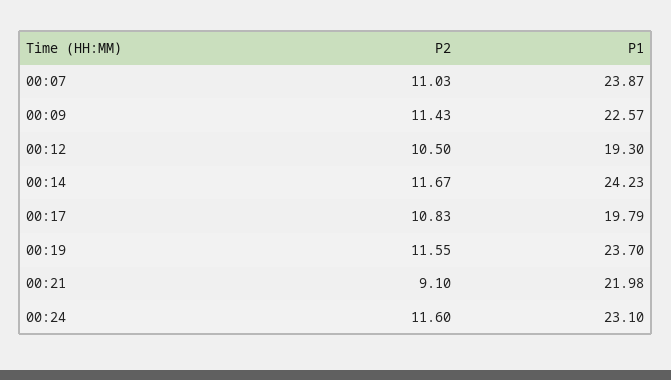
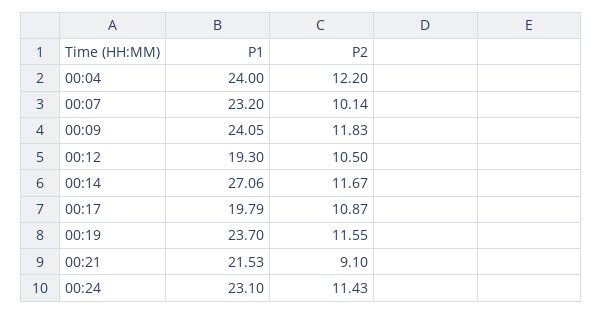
  {
    "P2": {
-     "00:07": 11.03,
+     "00:07": 10.14,
-     "00:09": 11.43,
+     "00:09": 11.83,
      "00:12": 10.5,
      "00:14": 11.67,
-     "00:17": 10.83,
+     "00:17": 10.87,
      "00:19": 11.55,
      "00:21": 9.1,
-     "00:24": 11.6
+     "00:24": 11.43,
+     "00:04": 12.2
    },
    "P1": {
-     "00:07": 23.87,
+     "00:07": 23.2,
-     "00:09": 22.57,
+     "00:09": 24.05,
      "00:12": 19.3,
-     "00:14": 24.23,
+     "00:14": 27.06,
      "00:17": 19.79,
      "00:19": 23.7,
-     "00:21": 21.98,
+     "00:21": 21.53,
-     "00:24": 23.1
+     "00:24": 23.1,
+     "00:04": 24
    }
  }

